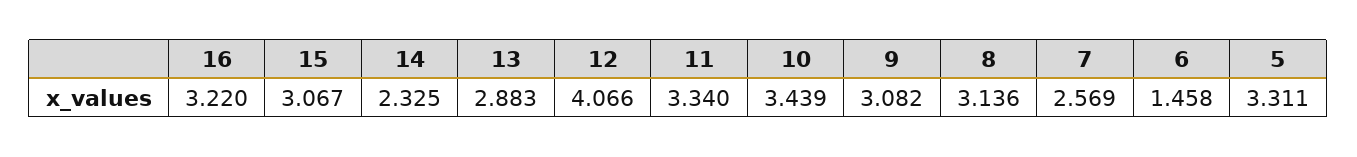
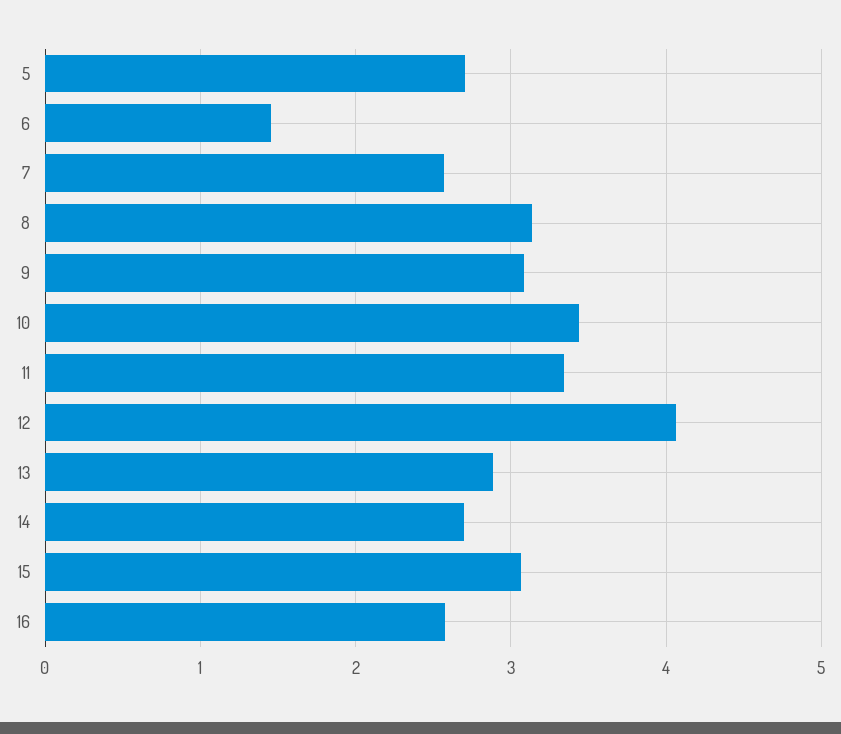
  {
-   "16": 3.22,
+   "16": 2.6,
    "15": 3.067,
-   "14": 2.325,
+   "14": 2.7,
    "13": 2.883,
    "12": 4.066,
    "11": 3.34,
    "10": 3.439,
    "9": 3.082,
    "8": 3.136,
    "7": 2.569,
    "6": 1.458,
-   "5": 3.311
+   "5": 2.7
  }

